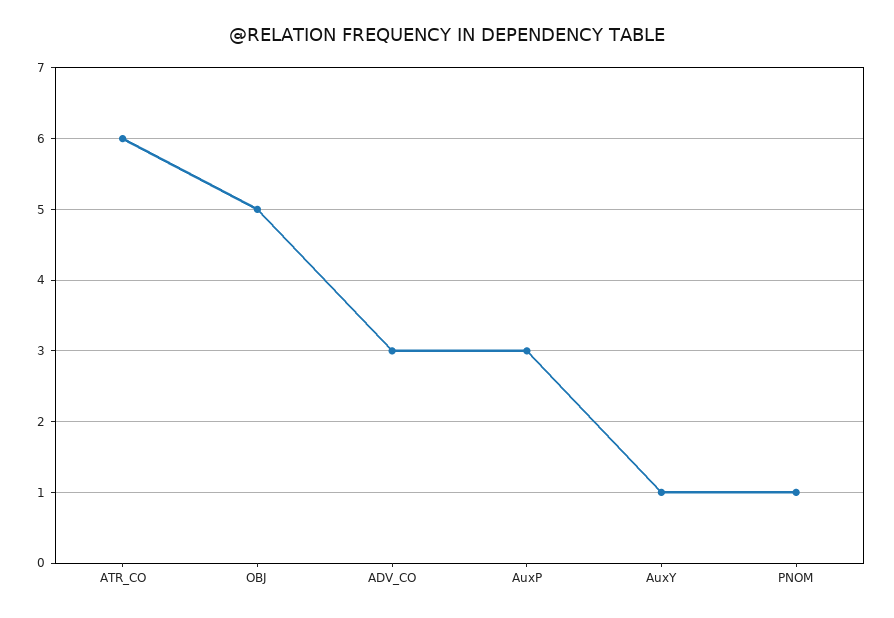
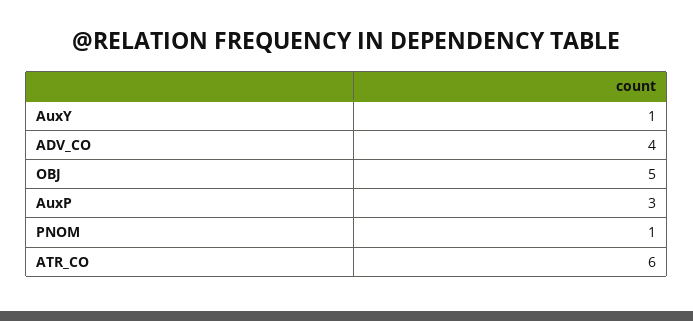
  {
    "ATR_CO": 6,
    "OBJ": 5,
-   "ADV_CO": 3,
+   "ADV_CO": 4,
    "AuxP": 3,
    "AuxY": 1,
    "PNOM": 1
  }

